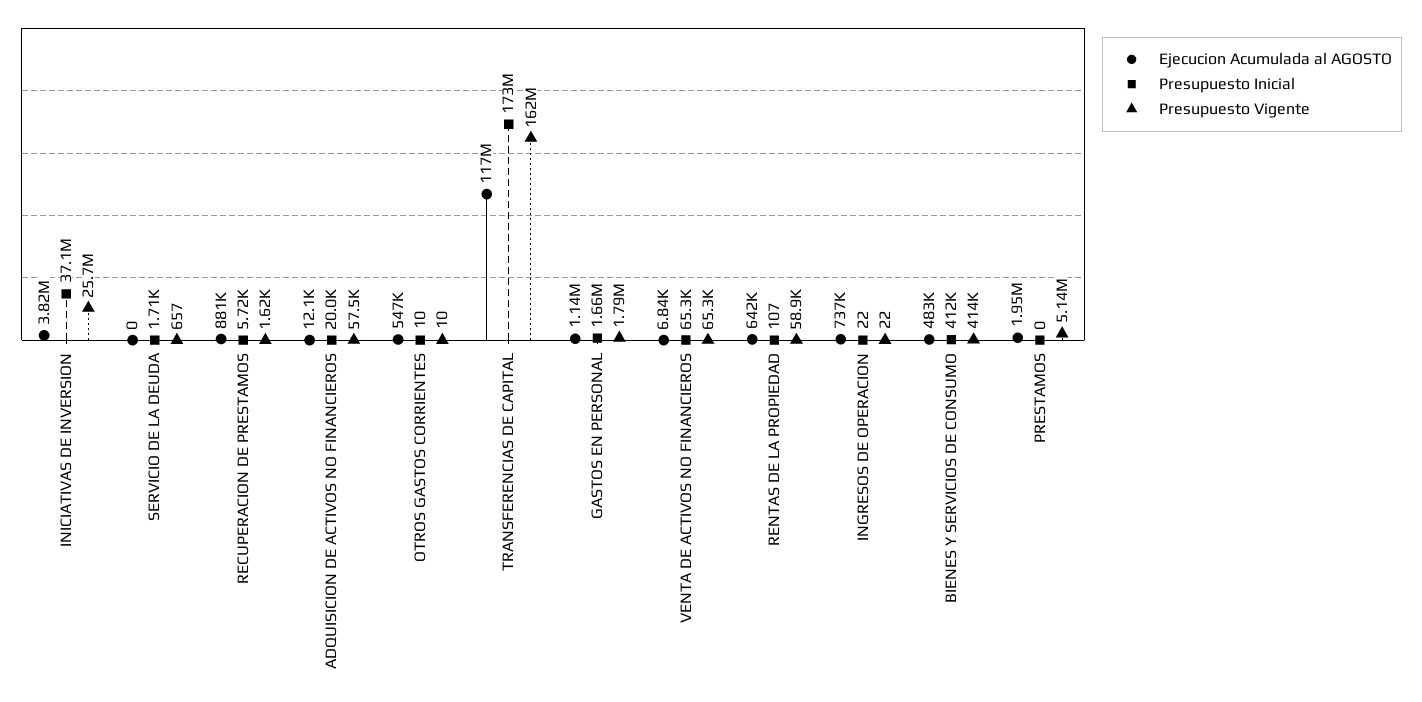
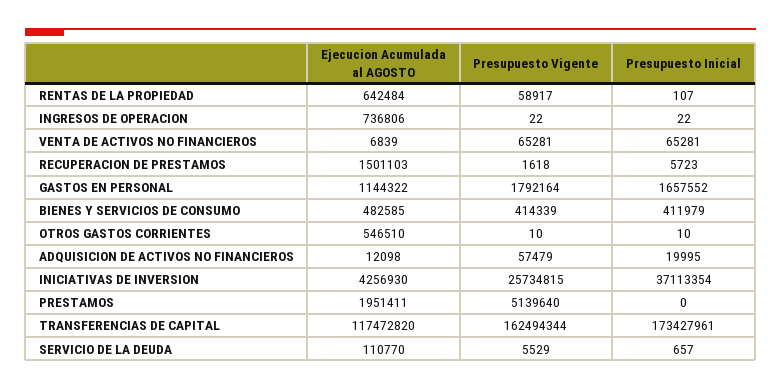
  {
    "Ejecucion Acumulada al AGOSTO": {
-     "INICIATIVAS DE INVERSION": 3820000,
+     "INICIATIVAS DE INVERSION": 4256930,
-     "SERVICIO DE LA DEUDA": 0,
+     "SERVICIO DE LA DEUDA": 110770,
-     "RECUPERACION DE PRESTAMOS": 881000,
+     "RECUPERACION DE PRESTAMOS": 1501103,
      "ADQUISICION DE ACTIVOS NO FINANCIEROS": 12098,
      "OTROS GASTOS CORRIENTES": 546510,
      "TRANSFERENCIAS DE CAPITAL": 117472820,
      "GASTOS EN PERSONAL": 1144322,
      "VENTA DE ACTIVOS NO FINANCIEROS": 6839,
      "RENTAS DE LA PROPIEDAD": 642484,
      "INGRESOS DE OPERACION": 736806,
      "BIENES Y SERVICIOS DE CONSUMO": 482585,
      "PRESTAMOS": 1951411
    },
    "Presupuesto Inicial": {
      "INICIATIVAS DE INVERSION": 37113354,
-     "SERVICIO DE LA DEUDA": 1710,
+     "SERVICIO DE LA DEUDA": 657,
      "RECUPERACION DE PRESTAMOS": 5723,
      "ADQUISICION DE ACTIVOS NO FINANCIEROS": 19995,
      "OTROS GASTOS CORRIENTES": 10,
      "TRANSFERENCIAS DE CAPITAL": 173427961,
      "GASTOS EN PERSONAL": 1657552,
      "VENTA DE ACTIVOS NO FINANCIEROS": 65281,
      "RENTAS DE LA PROPIEDAD": 107,
      "INGRESOS DE OPERACION": 22,
      "BIENES Y SERVICIOS DE CONSUMO": 411979,
      "PRESTAMOS": 0
    },
    "Presupuesto Vigente": {
      "INICIATIVAS DE INVERSION": 25734815,
-     "SERVICIO DE LA DEUDA": 657,
+     "SERVICIO DE LA DEUDA": 5529,
      "RECUPERACION DE PRESTAMOS": 1618,
      "ADQUISICION DE ACTIVOS NO FINANCIEROS": 57479,
      "OTROS GASTOS CORRIENTES": 10,
      "TRANSFERENCIAS DE CAPITAL": 162494344,
      "GASTOS EN PERSONAL": 1792164,
      "VENTA DE ACTIVOS NO FINANCIEROS": 65281,
      "RENTAS DE LA PROPIEDAD": 58917,
      "INGRESOS DE OPERACION": 22,
      "BIENES Y SERVICIOS DE CONSUMO": 414339,
      "PRESTAMOS": 5139640
    }
  }

